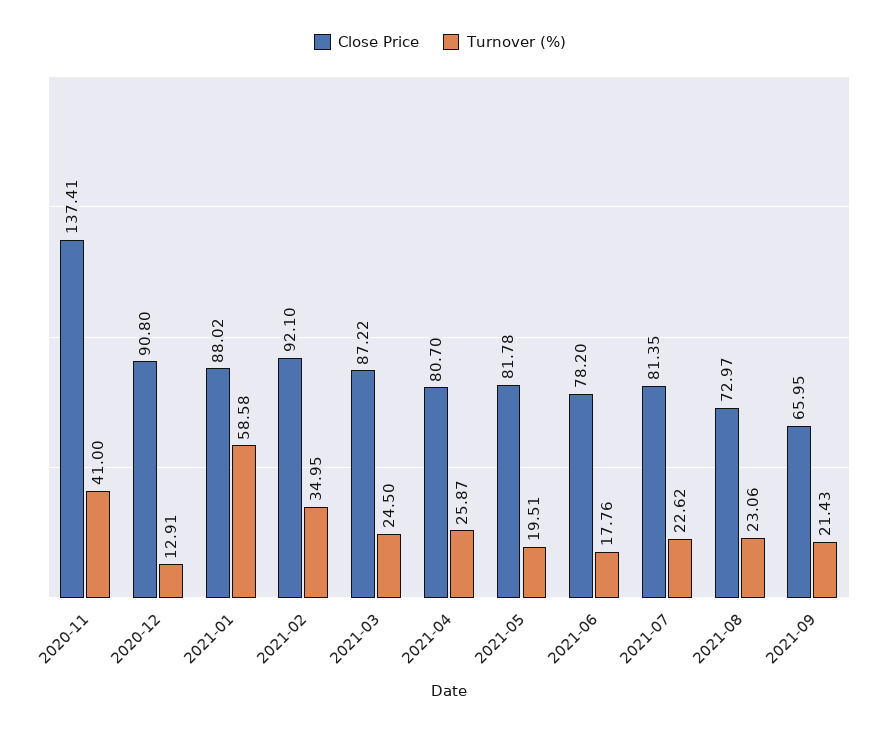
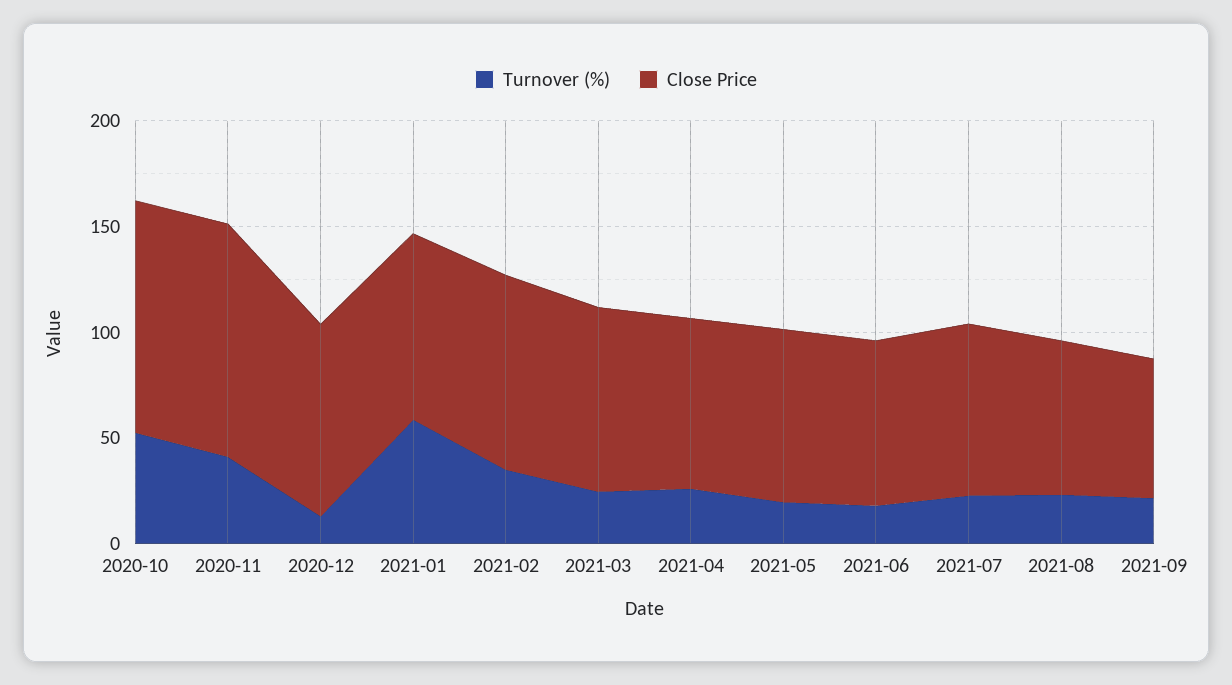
  {
    "Close Price": {
-     "2020-11": 137.41,
+     "2020-11": 110,
      "2020-12": 90.8,
      "2021-01": 88.02,
      "2021-02": 92.1,
      "2021-03": 87.22,
      "2021-04": 80.7,
      "2021-05": 81.78,
      "2021-06": 78.2,
      "2021-07": 81.35,
      "2021-08": 72.97,
-     "2021-09": 65.95
+     "2021-09": 65.95,
+     "2020-10": 110
    },
    "Turnover (%)": {
      "2020-11": 41,
      "2020-12": 12.91,
      "2021-01": 58.58,
      "2021-02": 34.95,
      "2021-03": 24.5,
      "2021-04": 25.87,
      "2021-05": 19.51,
      "2021-06": 17.76,
      "2021-07": 22.62,
      "2021-08": 23.06,
-     "2021-09": 21.43
+     "2021-09": 21.43,
+     "2020-10": 50
    }
  }

